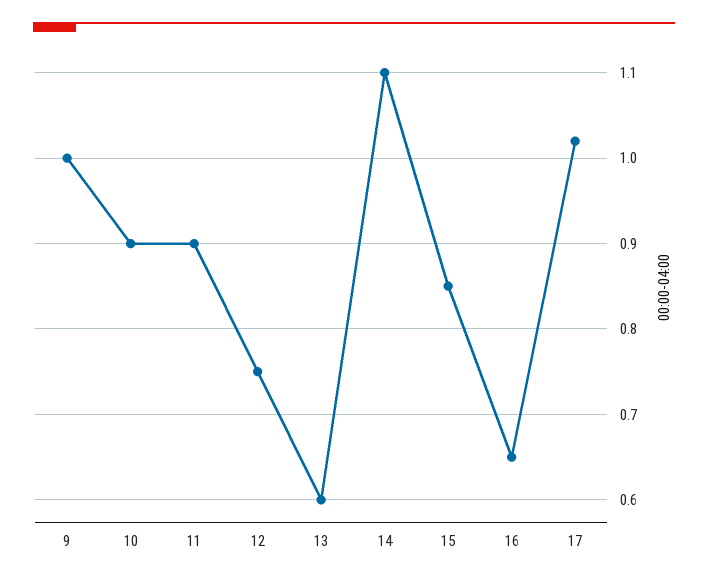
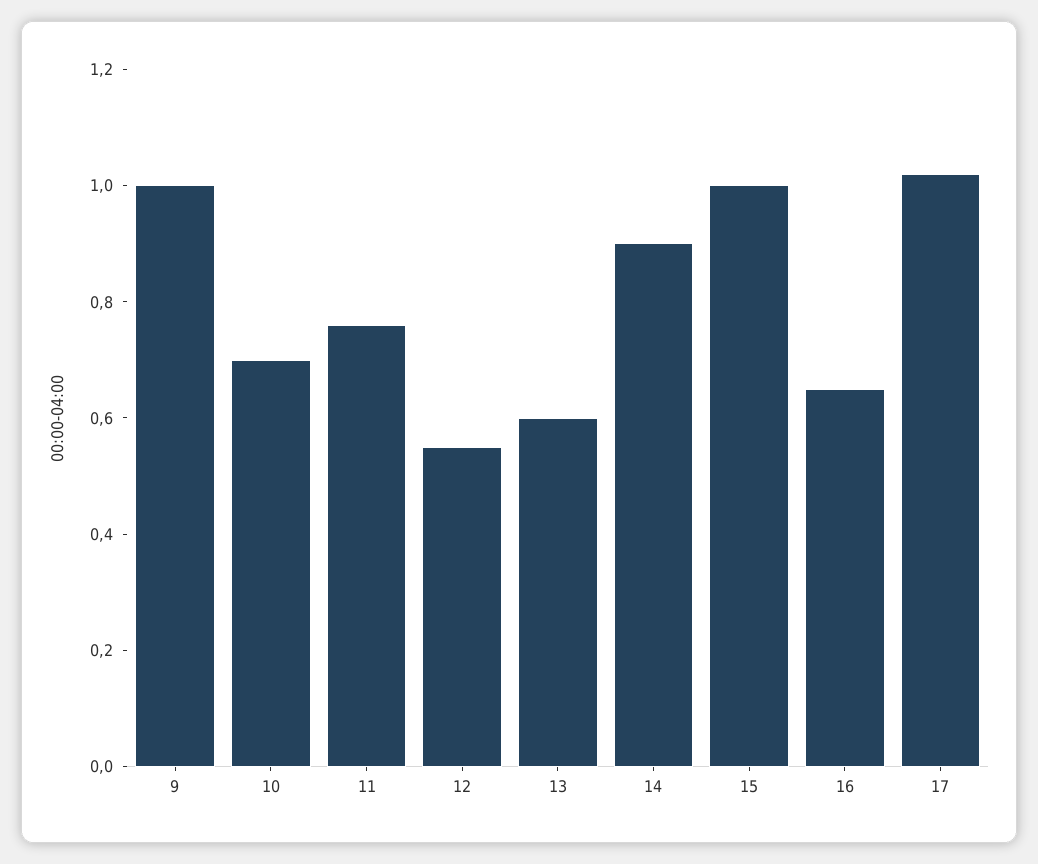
  {
    "9": 1,
-   "10": 0.9,
+   "10": 0.7,
-   "11": 0.9,
+   "11": 0.75,
-   "12": 0.75,
+   "12": 0.55,
    "13": 0.6,
-   "14": 1.1,
+   "14": 0.9,
-   "15": 0.85,
+   "15": 1,
    "16": 0.65,
    "17": 1.02
  }

